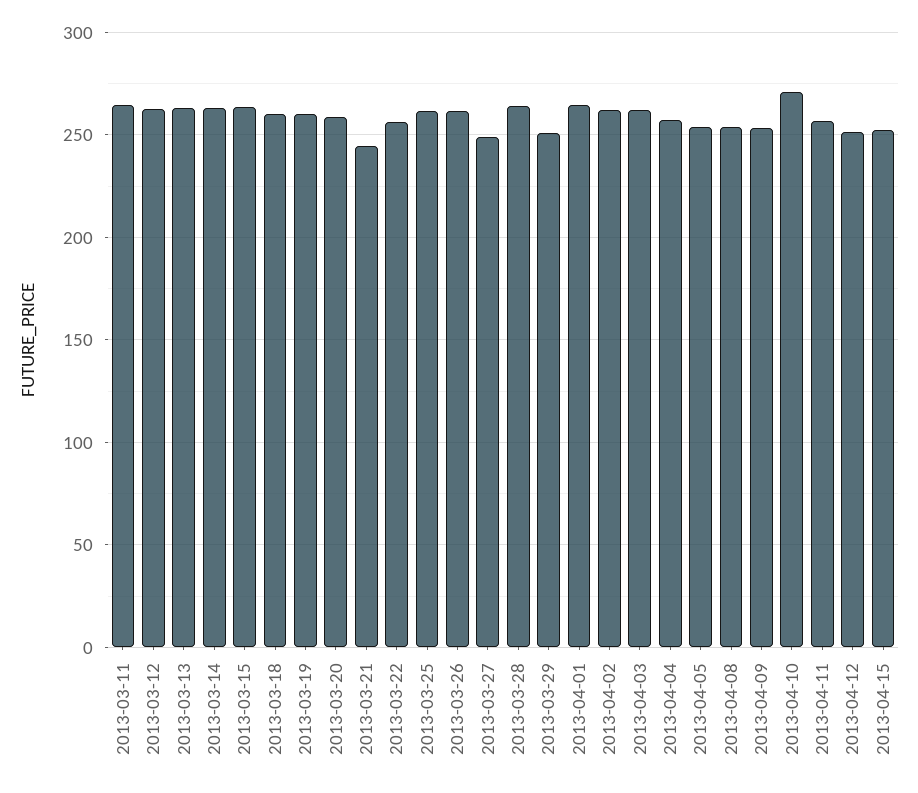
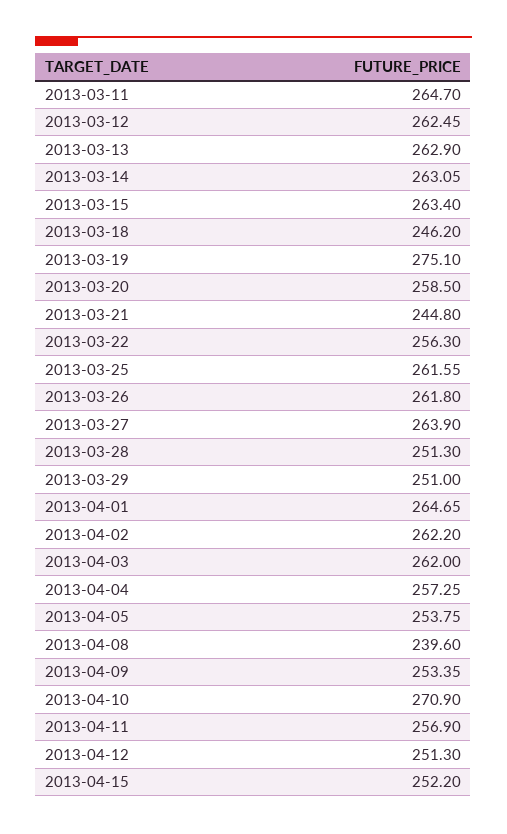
  {
    "2013-03-11": 264.7,
    "2013-03-12": 262.45,
    "2013-03-13": 262.9,
    "2013-03-14": 263.05,
    "2013-03-15": 263.4,
-   "2013-03-18": 260,
+   "2013-03-18": 246.2,
-   "2013-03-19": 260,
+   "2013-03-19": 275.1,
    "2013-03-20": 258.5,
    "2013-03-21": 244.8,
    "2013-03-22": 256.3,
    "2013-03-25": 261.55,
    "2013-03-26": 261.8,
-   "2013-03-27": 250,
+   "2013-03-27": 263.9,
-   "2013-03-28": 265,
+   "2013-03-28": 251.3,
    "2013-03-29": 251,
    "2013-04-01": 264.65,
    "2013-04-02": 262.2,
    "2013-04-03": 262,
    "2013-04-04": 257.25,
    "2013-04-05": 253.75,
-   "2013-04-08": 255,
+   "2013-04-08": 239.6,
    "2013-04-09": 253.35,
    "2013-04-10": 270.9,
    "2013-04-11": 256.9,
    "2013-04-12": 251.3,
    "2013-04-15": 252.2
  }

